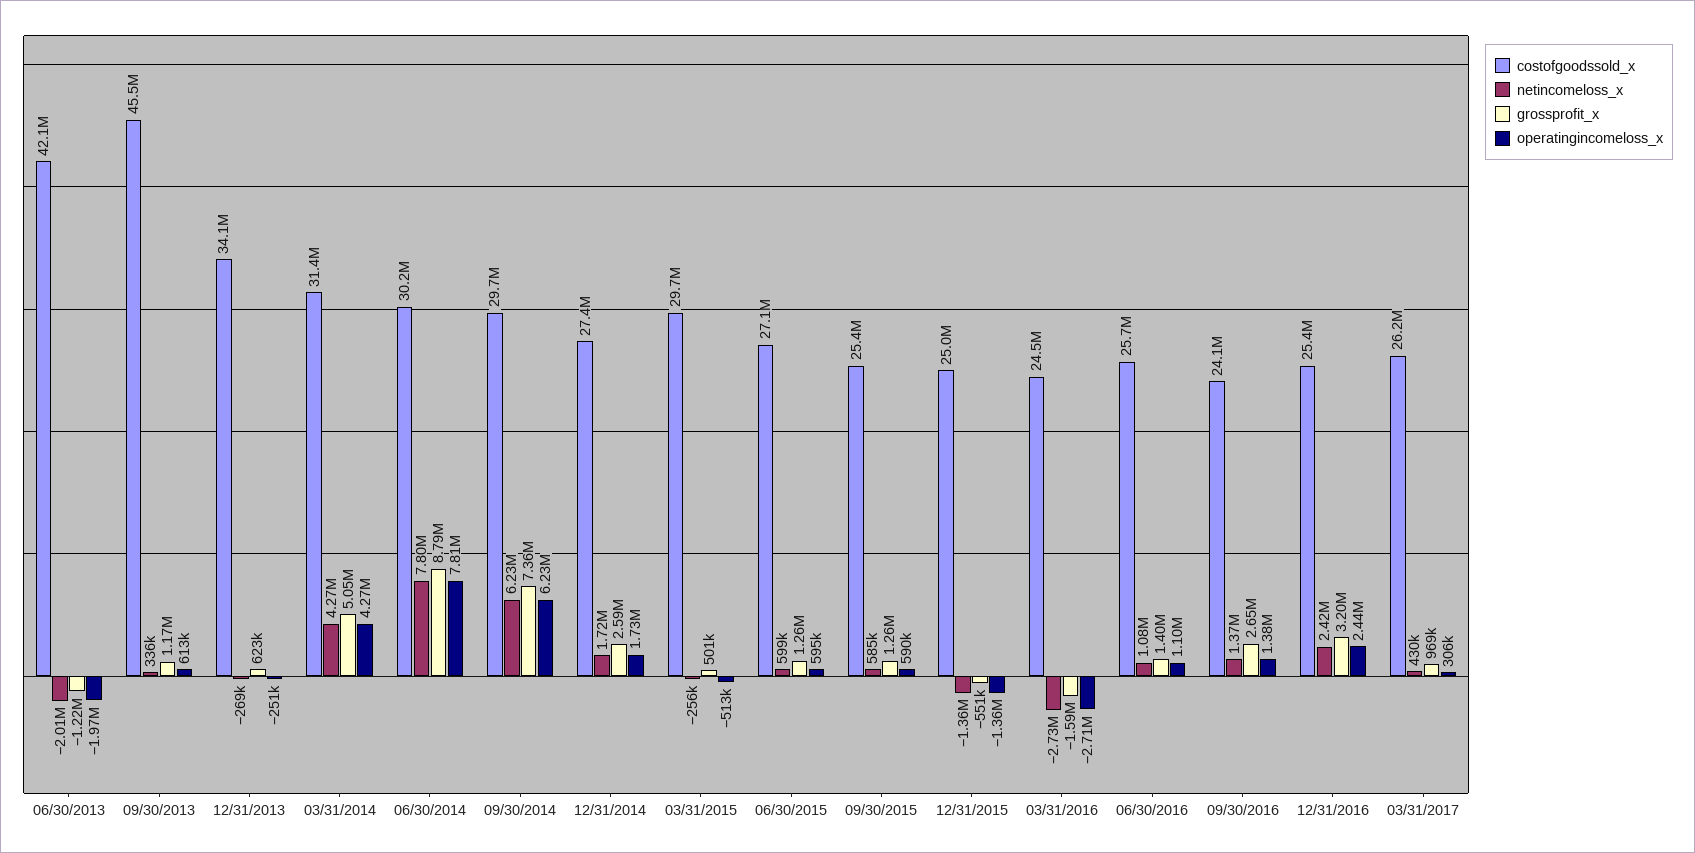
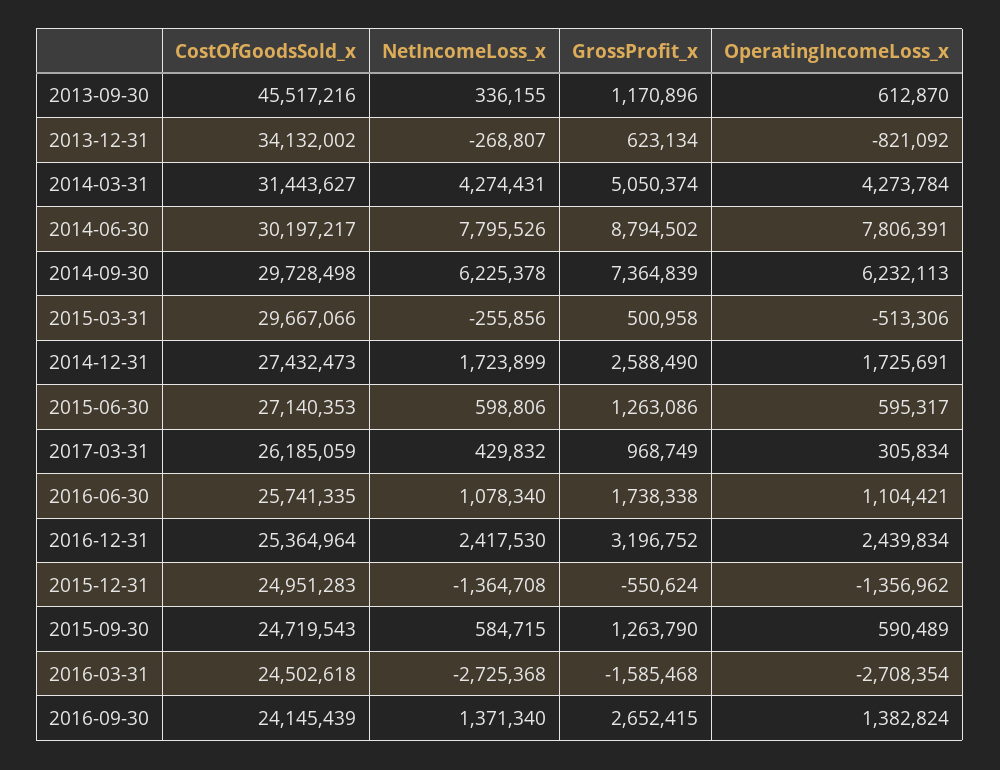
  {
    "costofgoodssold_x": {
-     "06/30/2013": 42100000,
      "09/30/2013": 45517216,
      "12/31/2013": 34132002,
      "03/31/2014": 31443627,
      "06/30/2014": 30197217,
      "09/30/2014": 29728498,
      "12/31/2014": 27432473,
      "03/31/2015": 29667066,
      "06/30/2015": 27140353,
-     "09/30/2015": 25400000,
+     "09/30/2015": 24719543,
      "12/31/2015": 24951283,
      "03/31/2016": 24502618,
      "06/30/2016": 25741335,
      "09/30/2016": 24145439,
      "12/31/2016": 25364964,
      "03/31/2017": 26185059
    },
    "netincomeloss_x": {
-     "06/30/2013": -2010000,
      "09/30/2013": 336155,
      "12/31/2013": -268807,
      "03/31/2014": 4274431,
      "06/30/2014": 7795526,
      "09/30/2014": 6225378,
      "12/31/2014": 1723899,
      "03/31/2015": -255856,
      "06/30/2015": 598806,
      "09/30/2015": 584715,
      "12/31/2015": -1364708,
      "03/31/2016": -2725368,
      "06/30/2016": 1078340,
      "09/30/2016": 1371340,
      "12/31/2016": 2417530,
      "03/31/2017": 429832
    },
    "grossprofit_x": {
-     "06/30/2013": -1220000,
      "09/30/2013": 1170896,
      "12/31/2013": 623134,
      "03/31/2014": 5050374,
      "06/30/2014": 8794502,
      "09/30/2014": 7364839,
      "12/31/2014": 2588490,
      "03/31/2015": 500958,
      "06/30/2015": 1263086,
      "09/30/2015": 1263790,
      "12/31/2015": -550624,
      "03/31/2016": -1585468,
-     "06/30/2016": 1400000,
+     "06/30/2016": 1738338,
      "09/30/2016": 2652415,
      "12/31/2016": 3196752,
      "03/31/2017": 968749
    },
    "operatingincomeloss_x": {
-     "06/30/2013": -1970000,
      "09/30/2013": 612870,
-     "12/31/2013": -251000,
+     "12/31/2013": -821092,
      "03/31/2014": 4273784,
      "06/30/2014": 7806391,
      "09/30/2014": 6232113,
      "12/31/2014": 1725691,
      "03/31/2015": -513306,
      "06/30/2015": 595317,
      "09/30/2015": 590489,
      "12/31/2015": -1356962,
      "03/31/2016": -2708354,
      "06/30/2016": 1104421,
      "09/30/2016": 1382824,
      "12/31/2016": 2439834,
      "03/31/2017": 305834
    }
  }

